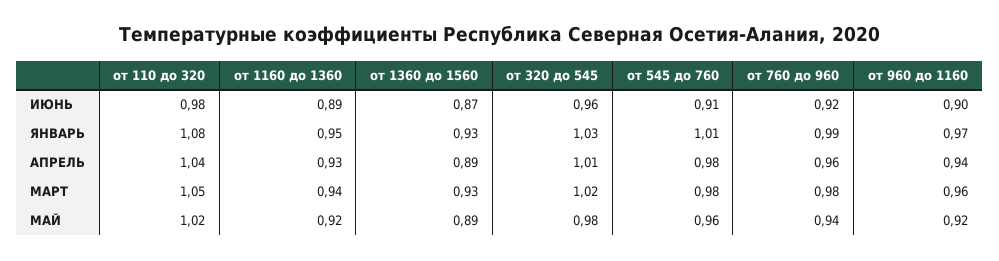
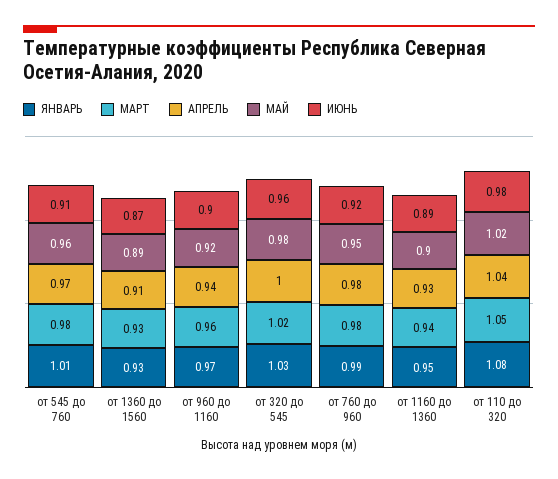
  {
    "ИЮНЬ": {
      "от 110 до 320": 0.98,
      "от 1160 до 1360": 0.89,
      "от 1360 до 1560": 0.87,
      "от 320 до 545": 0.96,
      "от 545 до 760": 0.91,
      "от 760 до 960": 0.92,
      "от 960 до 1160": 0.9
    },
    "ЯНВАРЬ": {
      "от 110 до 320": 1.08,
      "от 1160 до 1360": 0.95,
      "от 1360 до 1560": 0.93,
      "от 320 до 545": 1.03,
      "от 545 до 760": 1.01,
      "от 760 до 960": 0.99,
      "от 960 до 1160": 0.97
    },
    "АПРЕЛЬ": {
      "от 110 до 320": 1.04,
      "от 1160 до 1360": 0.93,
-     "от 1360 до 1560": 0.89,
+     "от 1360 до 1560": 0.91,
-     "от 320 до 545": 1.01,
+     "от 320 до 545": 1,
-     "от 545 до 760": 0.98,
+     "от 545 до 760": 0.97,
-     "от 760 до 960": 0.96,
+     "от 760 до 960": 0.98,
      "от 960 до 1160": 0.94
    },
    "МАРТ": {
      "от 110 до 320": 1.05,
      "от 1160 до 1360": 0.94,
      "от 1360 до 1560": 0.93,
      "от 320 до 545": 1.02,
      "от 545 до 760": 0.98,
      "от 760 до 960": 0.98,
      "от 960 до 1160": 0.96
    },
    "МАЙ": {
      "от 110 до 320": 1.02,
-     "от 1160 до 1360": 0.92,
+     "от 1160 до 1360": 0.9,
      "от 1360 до 1560": 0.89,
      "от 320 до 545": 0.98,
      "от 545 до 760": 0.96,
-     "от 760 до 960": 0.94,
+     "от 760 до 960": 0.95,
      "от 960 до 1160": 0.92
    }
  }

